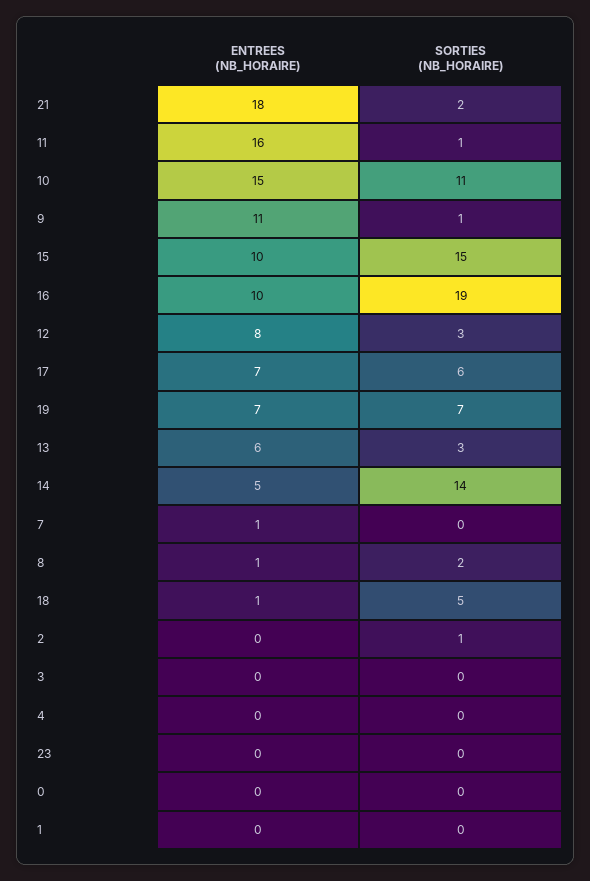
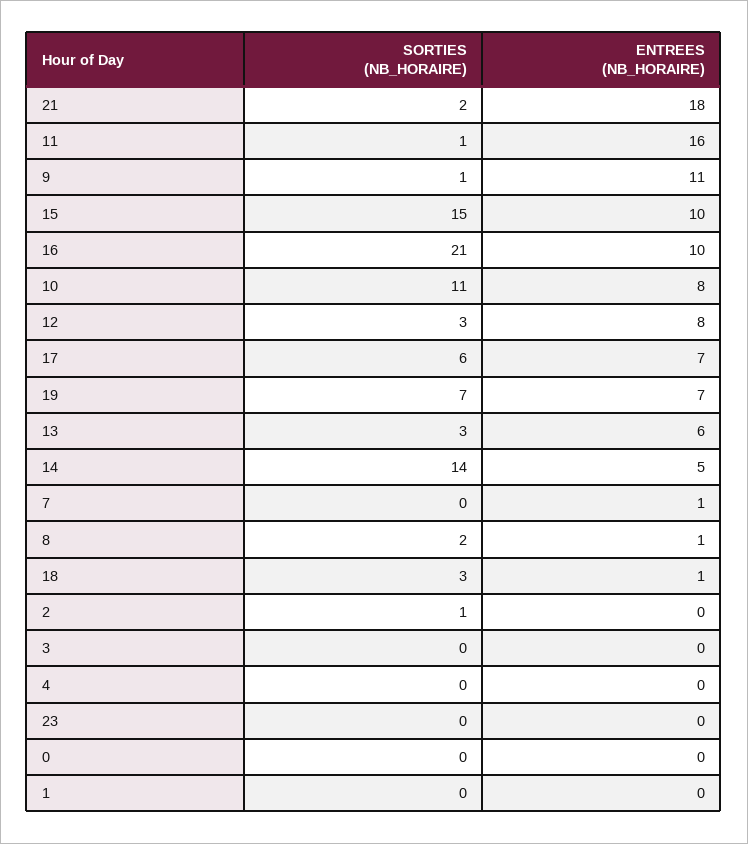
  {
    "ENTREES (NB_HORAIRE)": {
      "21": 18,
      "11": 16,
-     "10": 15,
+     "10": 8,
      "9": 11,
      "15": 10,
      "16": 10,
      "12": 8,
      "17": 7,
      "19": 7,
      "13": 6,
      "14": 5,
      "7": 1,
      "8": 1,
      "18": 1,
      "2": 0,
      "3": 0,
      "4": 0,
      "23": 0,
      "0": 0,
      "1": 0
    },
    "SORTIES (NB_HORAIRE)": {
      "21": 2,
      "11": 1,
      "10": 11,
      "9": 1,
      "15": 15,
-     "16": 19,
+     "16": 21,
      "12": 3,
      "17": 6,
      "19": 7,
      "13": 3,
      "14": 14,
      "7": 0,
      "8": 2,
-     "18": 5,
+     "18": 3,
      "2": 1,
      "3": 0,
      "4": 0,
      "23": 0,
      "0": 0,
      "1": 0
    }
  }

